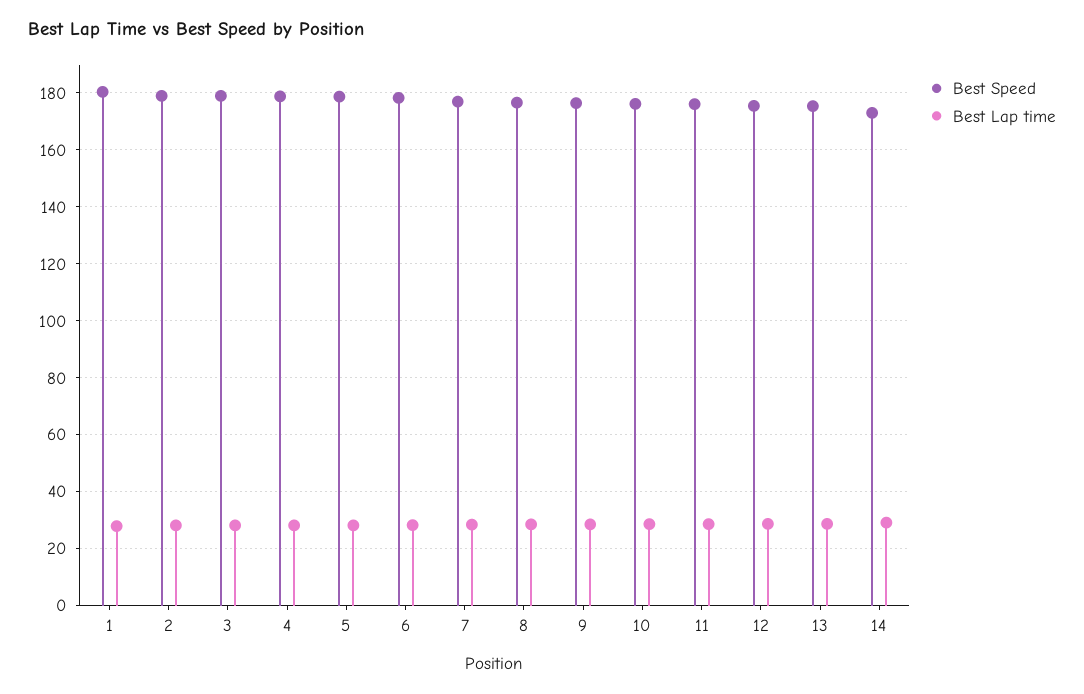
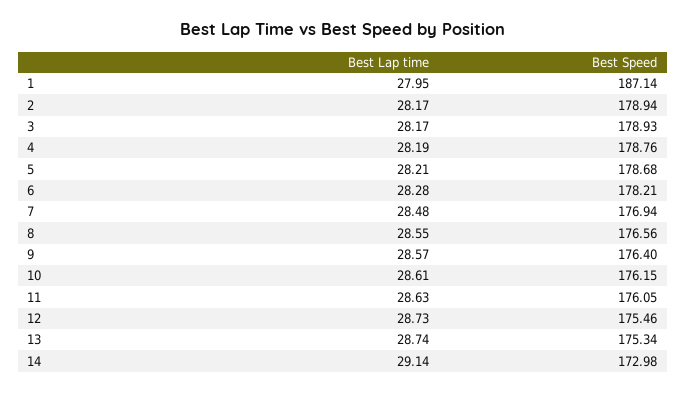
  {
    "Best Speed": {
-     "1": 180,
+     "1": 187.14,
      "2": 178.94,
      "3": 178.93,
      "4": 178.76,
      "5": 178.68,
      "6": 178.21,
      "7": 176.94,
      "8": 176.56,
      "9": 176.4,
      "10": 176.15,
      "11": 176.05,
      "12": 175.46,
      "13": 175.34,
      "14": 172.98
    },
    "Best Lap time": {
      "1": 27.95,
      "2": 28.17,
      "3": 28.17,
      "4": 28.19,
      "5": 28.21,
      "6": 28.28,
      "7": 28.48,
      "8": 28.55,
      "9": 28.57,
      "10": 28.61,
      "11": 28.63,
      "12": 28.73,
      "13": 28.74,
      "14": 29.14
    }
  }

